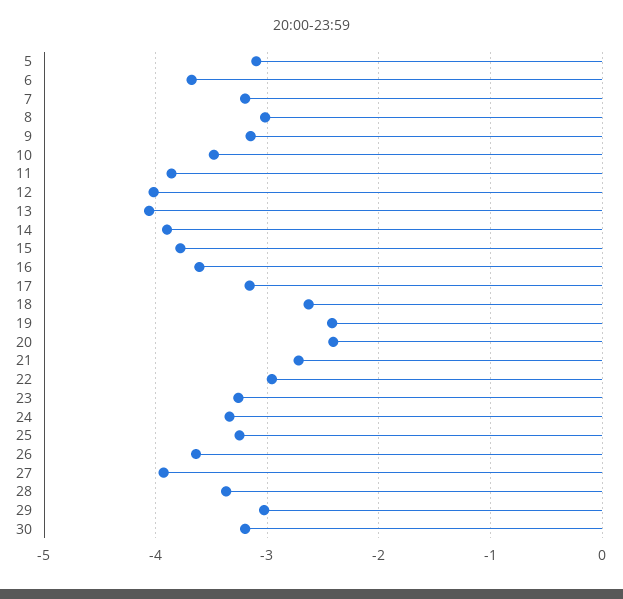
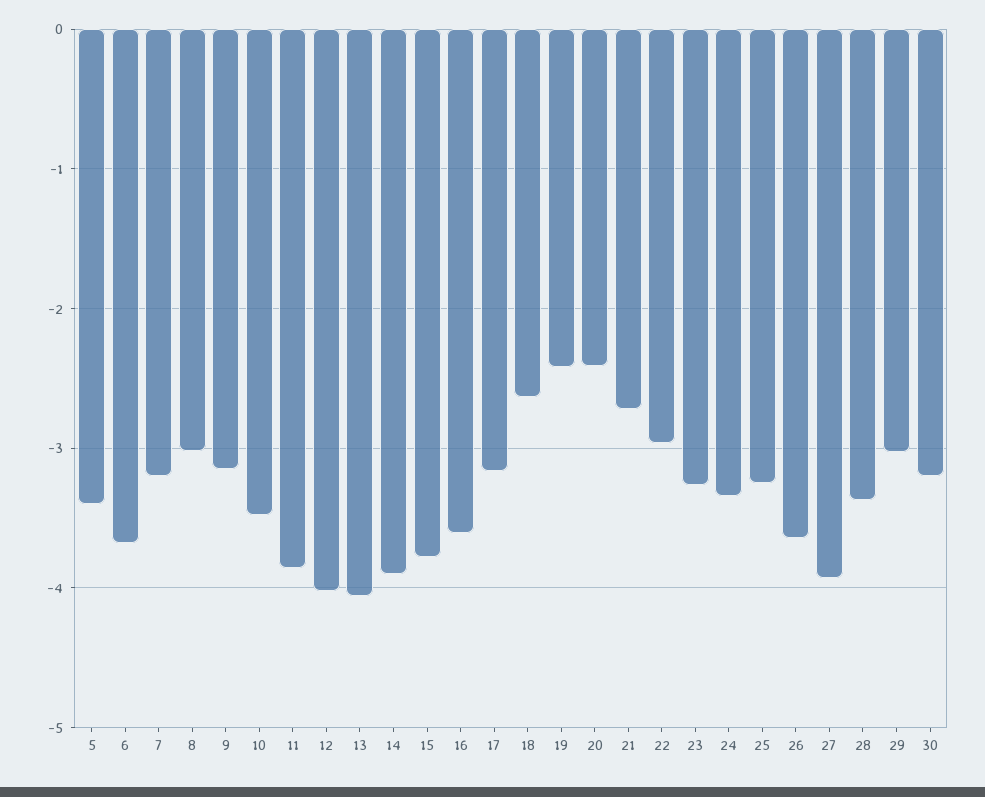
  {
-   "5": -3.1,
+   "5": -3.4,
    "6": -3.7,
    "7": -3.2,
    "8": -3,
    "9": -3.2,
    "10": -3.5,
    "11": -3.9,
    "12": -4,
    "13": -4.1,
    "14": -3.9,
    "15": -3.8,
    "16": -3.6,
    "17": -3.2,
    "18": -2.6,
    "19": -2.4,
    "20": -2.4,
    "21": -2.7,
    "22": -3,
    "23": -3.3,
    "24": -3.3,
    "25": -3.3,
    "26": -3.6,
    "27": -3.9,
    "28": -3.4,
    "29": -3,
    "30": -3.2
  }

